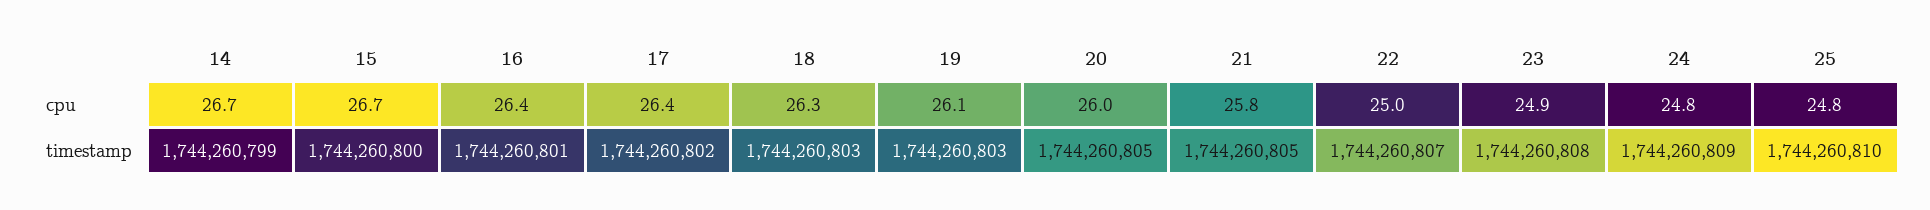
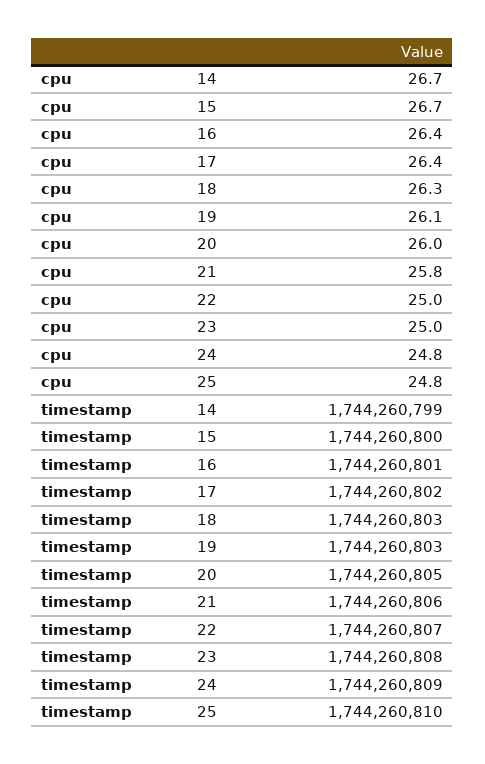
  {
    "14": {
      "cpu": 26.7,
      "timestamp": 1744260799
    },
    "15": {
      "cpu": 26.7,
      "timestamp": 1744260800
    },
    "16": {
      "cpu": 26.4,
      "timestamp": 1744260801
    },
    "17": {
      "cpu": 26.4,
      "timestamp": 1744260802
    },
    "18": {
      "cpu": 26.3,
      "timestamp": 1744260803
    },
    "19": {
      "cpu": 26.1,
      "timestamp": 1744260803
    },
    "20": {
      "cpu": 26,
      "timestamp": 1744260805
    },
    "21": {
      "cpu": 25.8,
-     "timestamp": 1744260805
+     "timestamp": 1744260806
    },
    "22": {
      "cpu": 25,
      "timestamp": 1744260807
    },
    "23": {
-     "cpu": 24.9,
+     "cpu": 25,
      "timestamp": 1744260808
    },
    "24": {
      "cpu": 24.8,
      "timestamp": 1744260809
    },
    "25": {
      "cpu": 24.8,
      "timestamp": 1744260810
    }
  }

